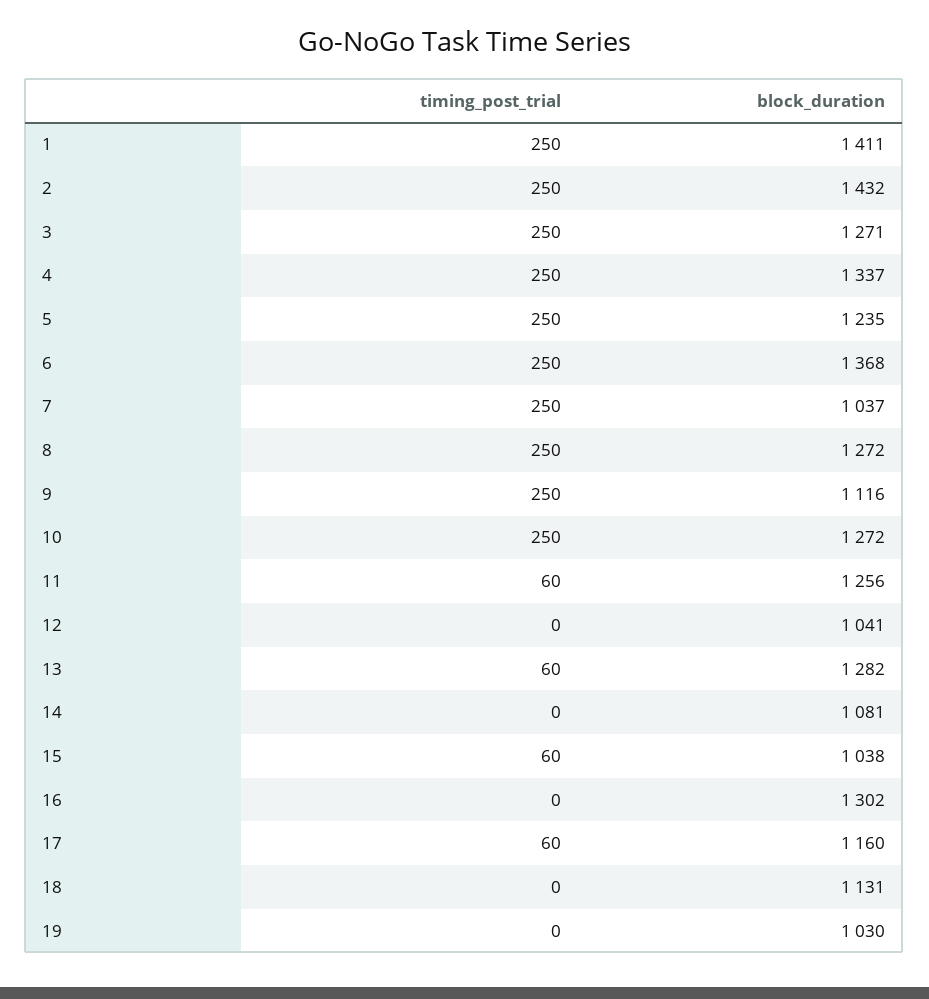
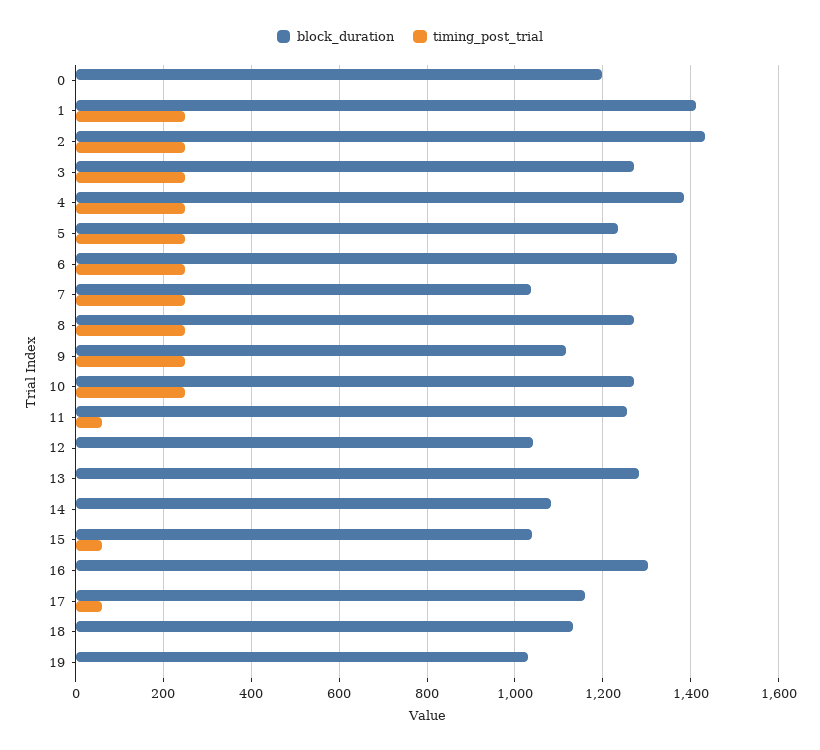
  {
    "timing_post_trial": {
      "1": 250,
      "2": 250,
      "3": 250,
      "4": 250,
      "5": 250,
      "6": 250,
      "7": 250,
      "8": 250,
      "9": 250,
      "10": 250,
      "11": 60,
      "12": 0,
-     "13": 60,
+     "13": 0,
      "14": 0,
      "15": 60,
      "16": 0,
      "17": 60,
      "18": 0,
-     "19": 0
+     "19": 0,
+     "0": 0
    },
    "block_duration": {
      "1": 1411,
      "2": 1432,
      "3": 1271,
-     "4": 1337,
+     "4": 1380,
      "5": 1235,
      "6": 1368,
      "7": 1037,
      "8": 1272,
      "9": 1116,
      "10": 1272,
      "11": 1256,
      "12": 1041,
      "13": 1282,
      "14": 1081,
      "15": 1038,
      "16": 1302,
      "17": 1160,
      "18": 1131,
-     "19": 1030
+     "19": 1030,
+     "0": 1200
    }
  }

